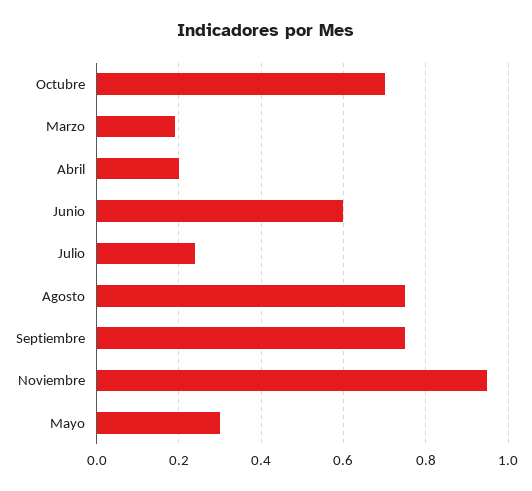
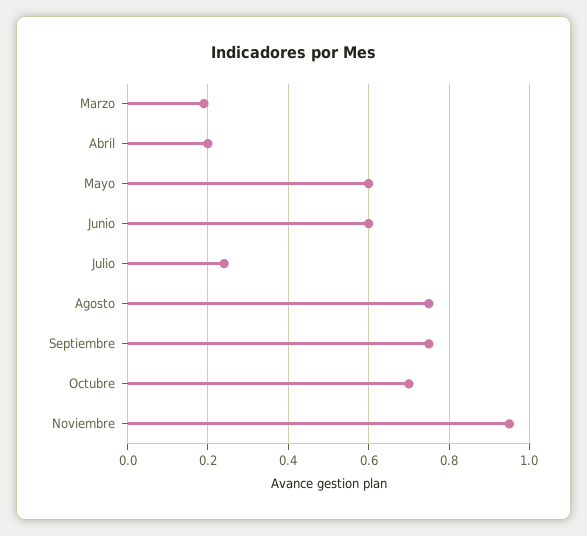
  {
    "Octubre": 0.7,
    "Marzo": 0.2,
    "Abril": 0.2,
    "Junio": 0.6,
    "Julio": 0.25,
    "Agosto": 0.75,
    "Septiembre": 0.75,
    "Noviembre": 0.95,
-   "Mayo": 0.3
+   "Mayo": 0.6
  }

